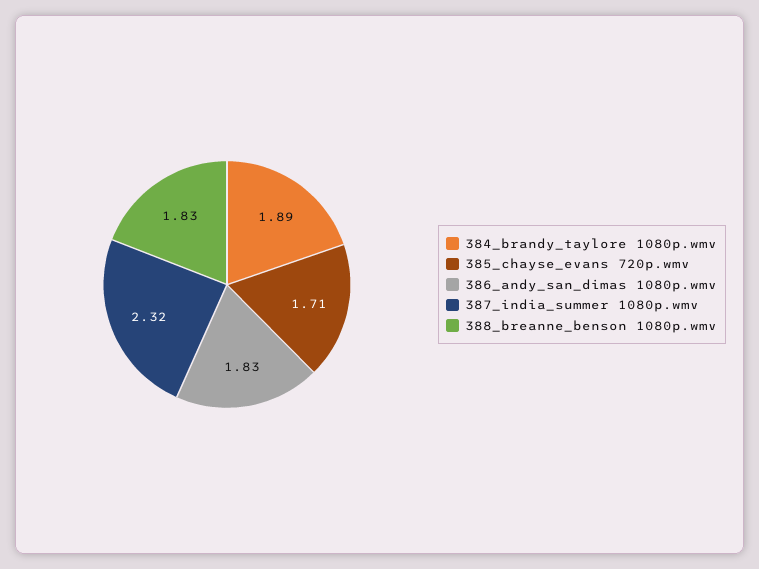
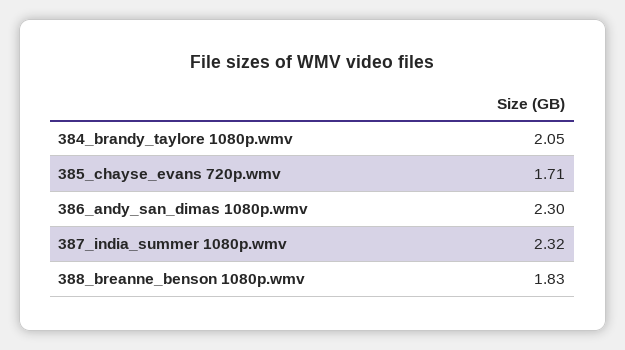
  {
-   "384_brandy_taylore 1080p.wmv": 1.89,
+   "384_brandy_taylore 1080p.wmv": 2.05,
    "385_chayse_evans 720p.wmv": 1.71,
-   "386_andy_san_dimas 1080p.wmv": 1.83,
+   "386_andy_san_dimas 1080p.wmv": 2.3,
    "387_india_summer 1080p.wmv": 2.32,
    "388_breanne_benson 1080p.wmv": 1.83
  }

